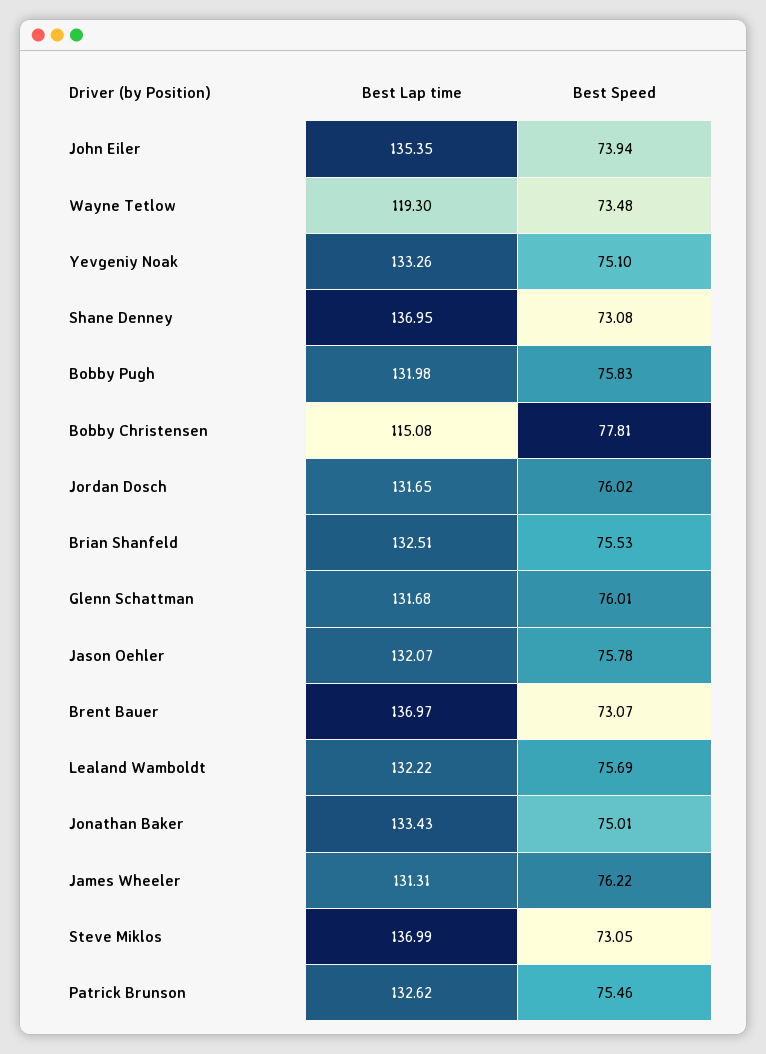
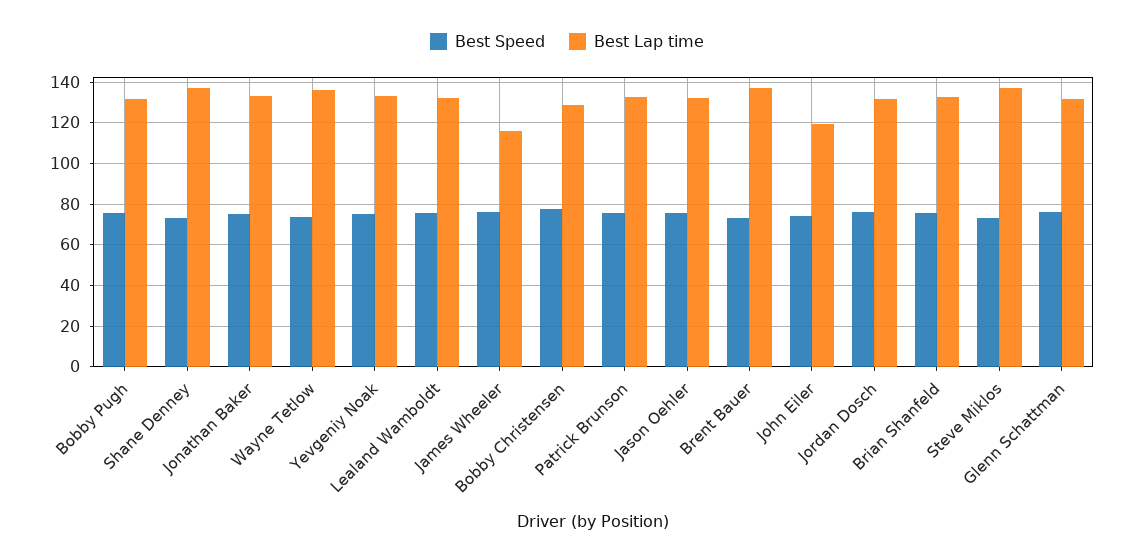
  {
    "Best Lap time": {
-     "John Eiler": 135.35,
+     "John Eiler": 120,
-     "Wayne Tetlow": 119.3,
+     "Wayne Tetlow": 135,
      "Yevgeniy Noak": 133.26,
      "Shane Denney": 136.95,
      "Bobby Pugh": 131.98,
-     "Bobby Christensen": 115.08,
+     "Bobby Christensen": 130,
      "Jordan Dosch": 131.65,
      "Brian Shanfeld": 132.51,
      "Glenn Schattman": 131.68,
      "Jason Oehler": 132.07,
      "Brent Bauer": 136.97,
      "Lealand Wamboldt": 132.22,
      "Jonathan Baker": 133.43,
-     "James Wheeler": 131.31,
+     "James Wheeler": 115,
      "Steve Miklos": 136.99,
      "Patrick Brunson": 132.62
    },
    "Best Speed": {
      "John Eiler": 73.94,
      "Wayne Tetlow": 73.48,
      "Yevgeniy Noak": 75.1,
      "Shane Denney": 73.08,
      "Bobby Pugh": 75.83,
      "Bobby Christensen": 77.81,
      "Jordan Dosch": 76.02,
      "Brian Shanfeld": 75.53,
      "Glenn Schattman": 76.01,
      "Jason Oehler": 75.78,
      "Brent Bauer": 73.07,
      "Lealand Wamboldt": 75.69,
      "Jonathan Baker": 75.01,
      "James Wheeler": 76.22,
      "Steve Miklos": 73.05,
      "Patrick Brunson": 75.46
    }
  }

